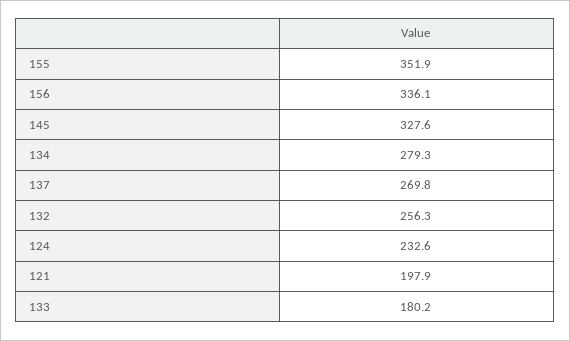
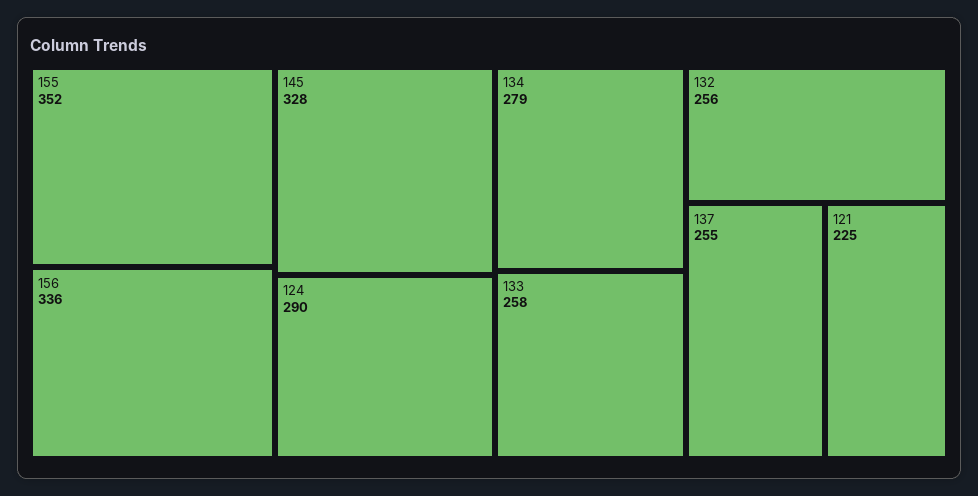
  {
    "155": 351.9,
    "156": 336.1,
    "145": 327.6,
    "134": 279.3,
-   "137": 269.8,
+   "137": 255,
    "132": 256.3,
-   "124": 232.6,
+   "124": 290,
-   "121": 197.9,
+   "121": 225,
-   "133": 180.2
+   "133": 258
  }

